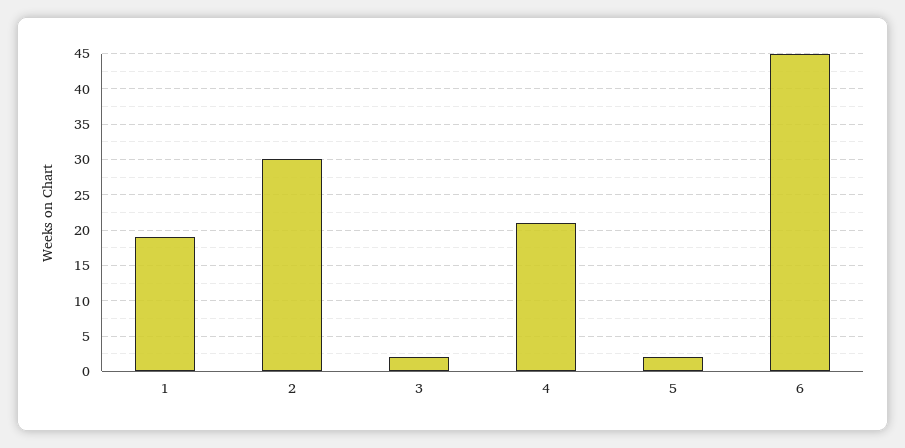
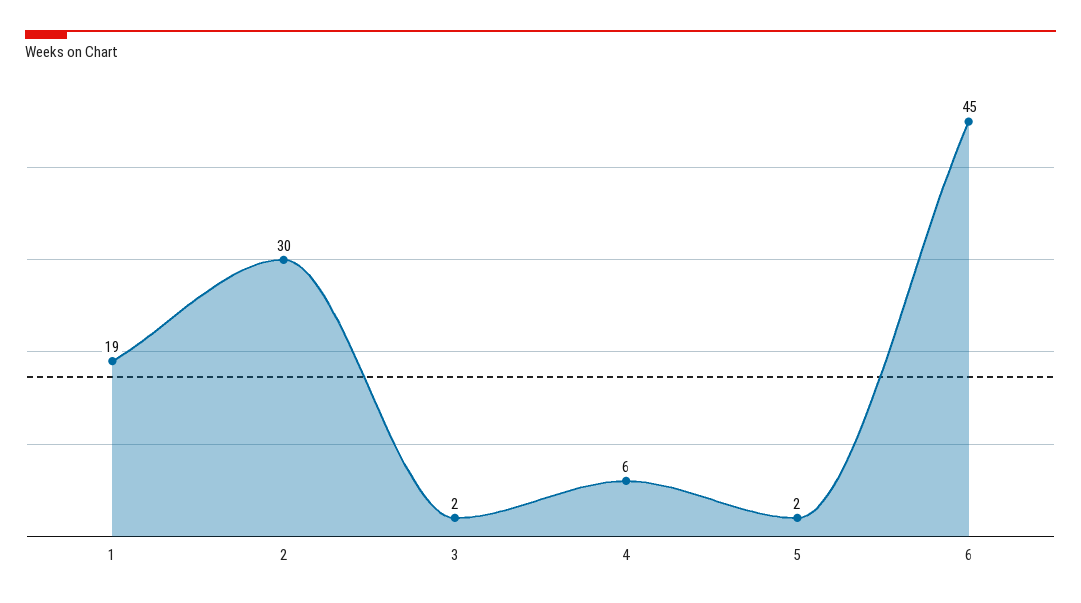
  {
    "1": 19,
    "2": 30,
    "3": 2,
-   "4": 21,
+   "4": 6,
    "5": 2,
    "6": 45
  }

